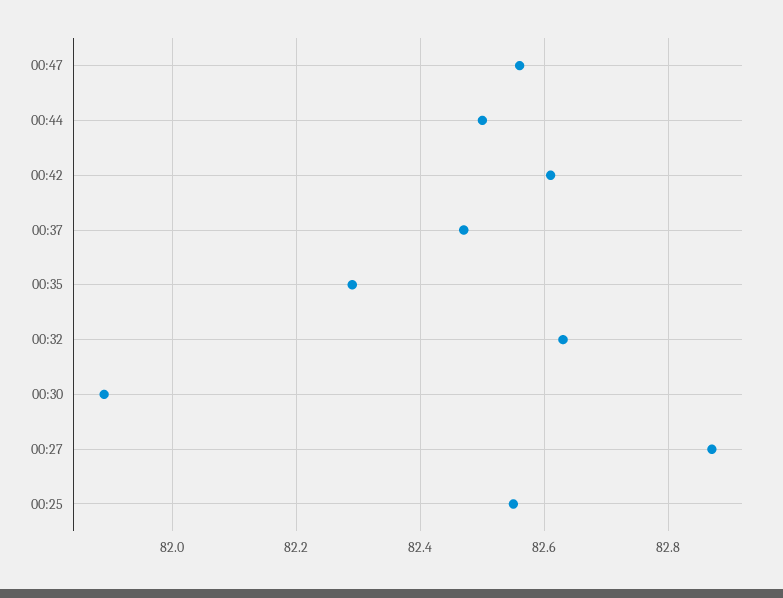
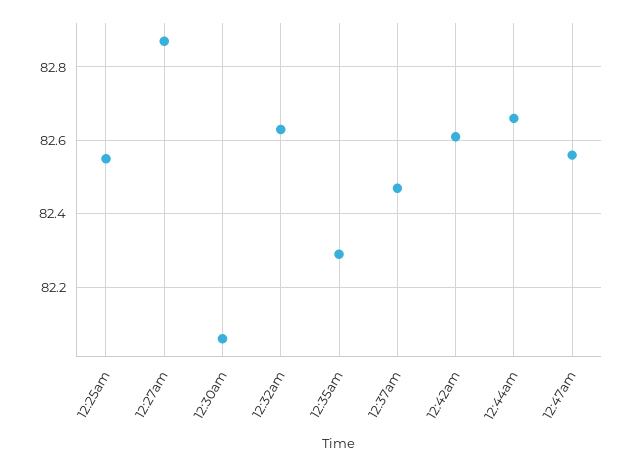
  {
    "00:47": 82.55,
-   "00:44": 82.5,
+   "00:44": 82.65,
    "00:42": 82.6,
    "00:37": 82.45,
    "00:35": 82.3,
    "00:32": 82.65,
-   "00:30": 81.9,
+   "00:30": 82.05,
    "00:27": 82.85,
    "00:25": 82.55
  }

